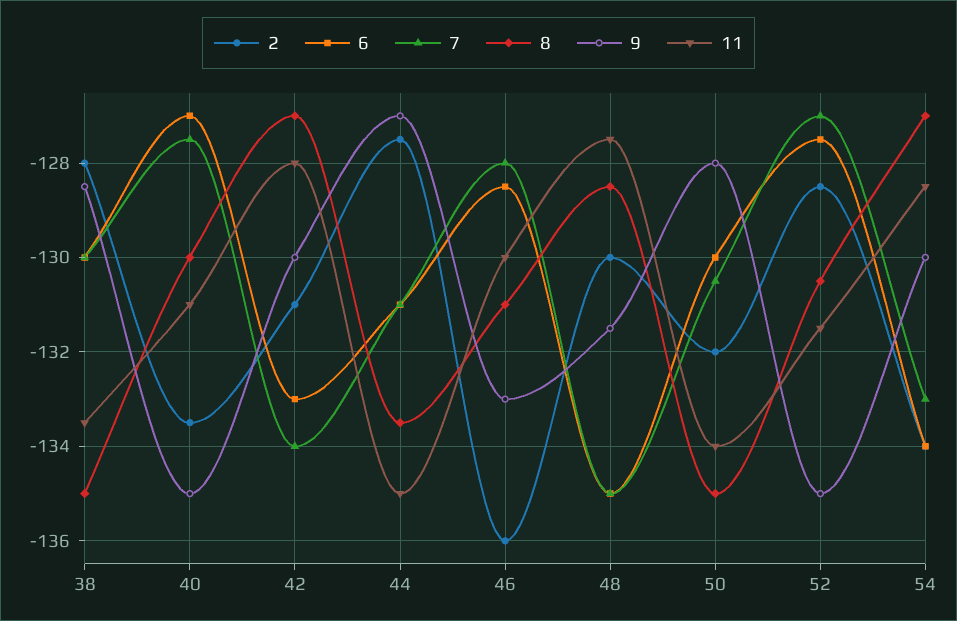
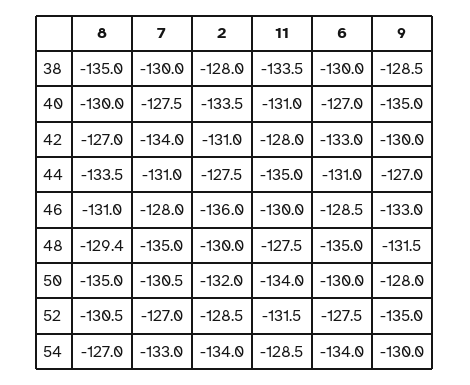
  {
    "2": {
      "38": -128,
      "40": -133.5,
      "42": -131,
      "44": -127.5,
      "46": -136,
      "48": -130,
      "50": -132,
      "52": -128.5,
      "54": -134
    },
    "6": {
      "38": -130,
      "40": -127,
      "42": -133,
      "44": -131,
      "46": -128.5,
      "48": -135,
      "50": -130,
      "52": -127.5,
      "54": -134
    },
    "7": {
      "38": -130,
      "40": -127.5,
      "42": -134,
      "44": -131,
      "46": -128,
      "48": -135,
      "50": -130.5,
      "52": -127,
      "54": -133
    },
    "8": {
      "38": -135,
      "40": -130,
      "42": -127,
      "44": -133.5,
      "46": -131,
-     "48": -128.5,
+     "48": -129.4,
      "50": -135,
      "52": -130.5,
      "54": -127
    },
    "9": {
      "38": -128.5,
      "40": -135,
      "42": -130,
      "44": -127,
      "46": -133,
      "48": -131.5,
      "50": -128,
      "52": -135,
      "54": -130
    },
    "11": {
      "38": -133.5,
      "40": -131,
      "42": -128,
      "44": -135,
      "46": -130,
      "48": -127.5,
      "50": -134,
      "52": -131.5,
      "54": -128.5
    }
  }

